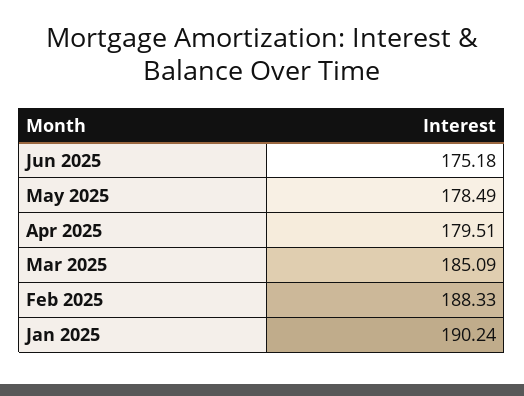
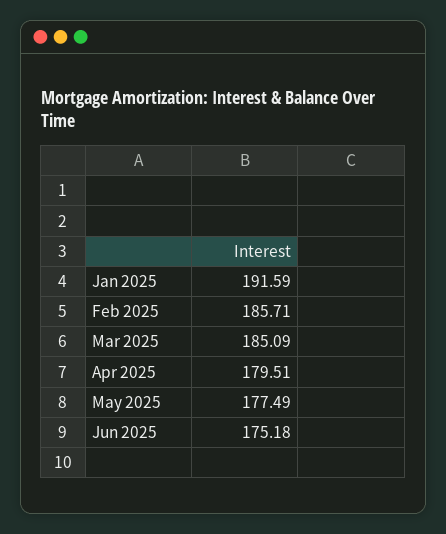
  {
    "Jun 2025": 175.18,
-   "May 2025": 178.49,
+   "May 2025": 177.49,
    "Apr 2025": 179.51,
    "Mar 2025": 185.09,
-   "Feb 2025": 188.33,
+   "Feb 2025": 185.71,
-   "Jan 2025": 190.24
+   "Jan 2025": 191.59
  }

